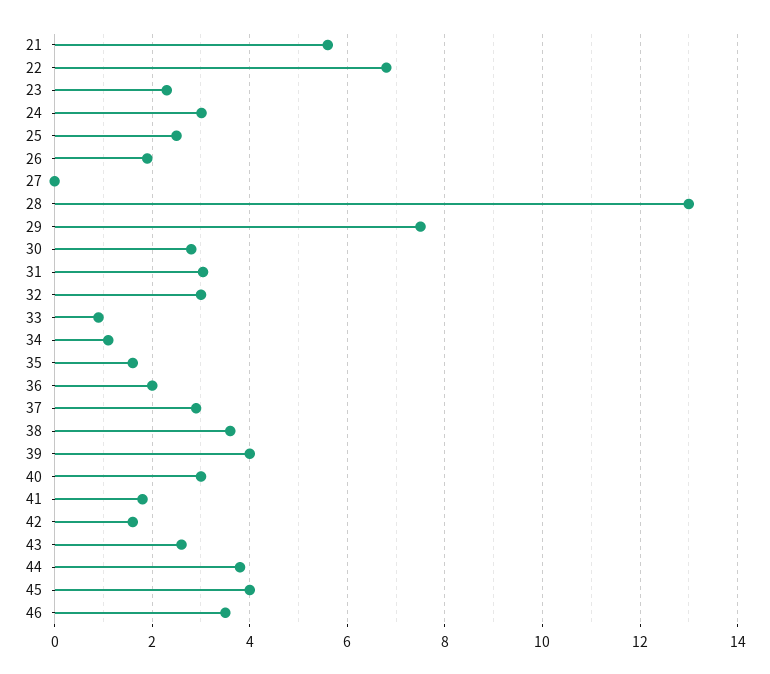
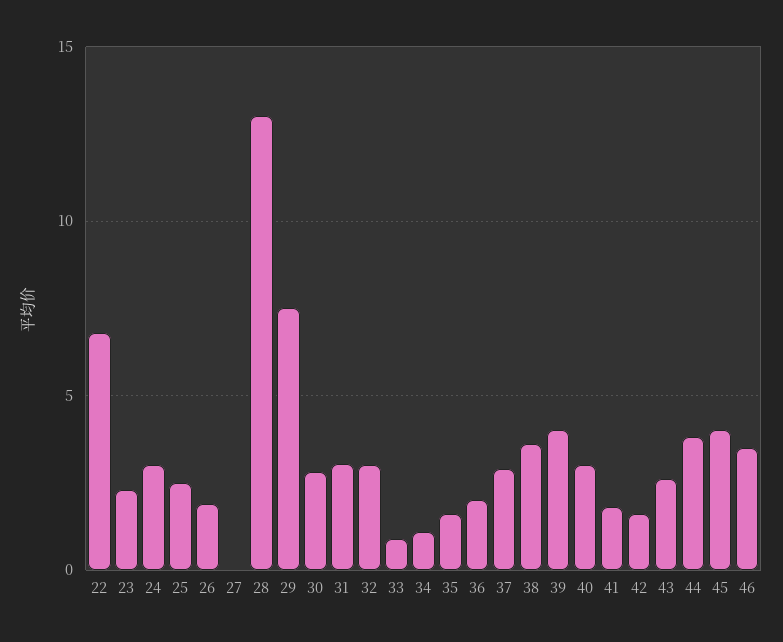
  {
-   "21": 5.6,
    "22": 6.8,
    "23": 2.4,
    "24": 3,
    "25": 2.6,
    "26": 2,
    "27": 0,
    "28": 13,
    "29": 7.6,
    "30": 2.8,
    "31": 3,
    "32": 3,
    "33": 1,
    "34": 1.2,
    "35": 1.6,
    "36": 2,
    "37": 3,
    "38": 3.6,
    "39": 4,
    "40": 3,
    "41": 1.8,
    "42": 1.6,
    "43": 2.6,
    "44": 3.8,
    "45": 4,
    "46": 3.6
  }

